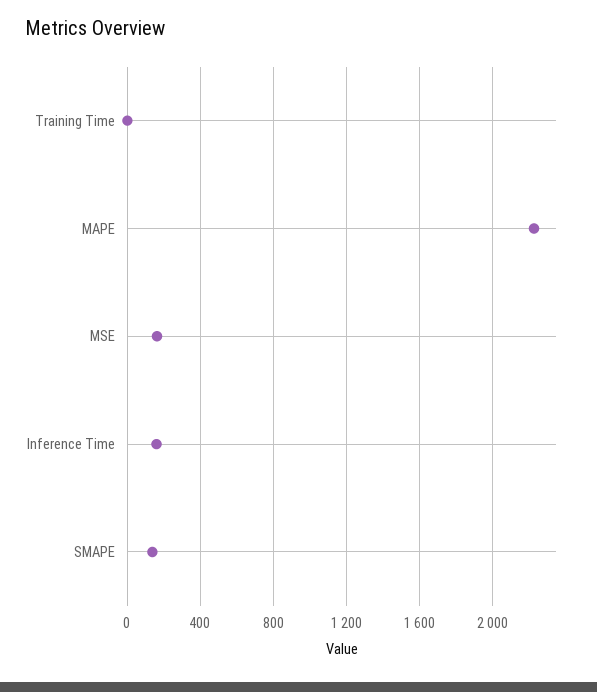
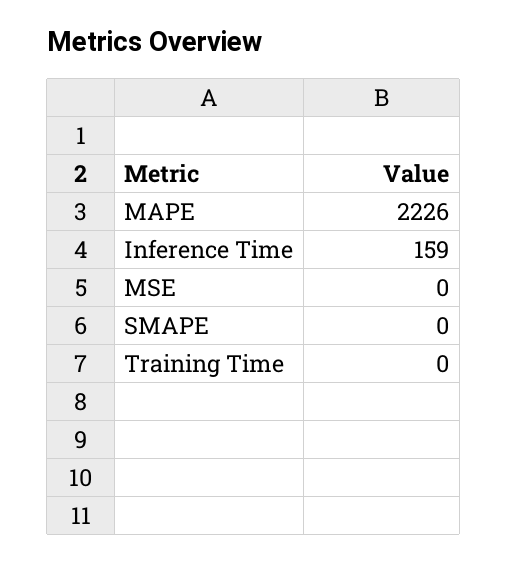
  {
    "Training Time": 0,
    "MAPE": 2226,
-   "MSE": 150,
+   "MSE": 0,
    "Inference Time": 159,
-   "SMAPE": 150
+   "SMAPE": 0
  }

